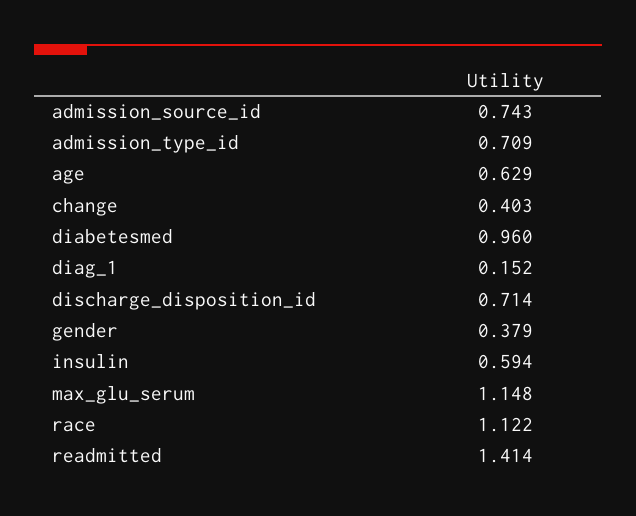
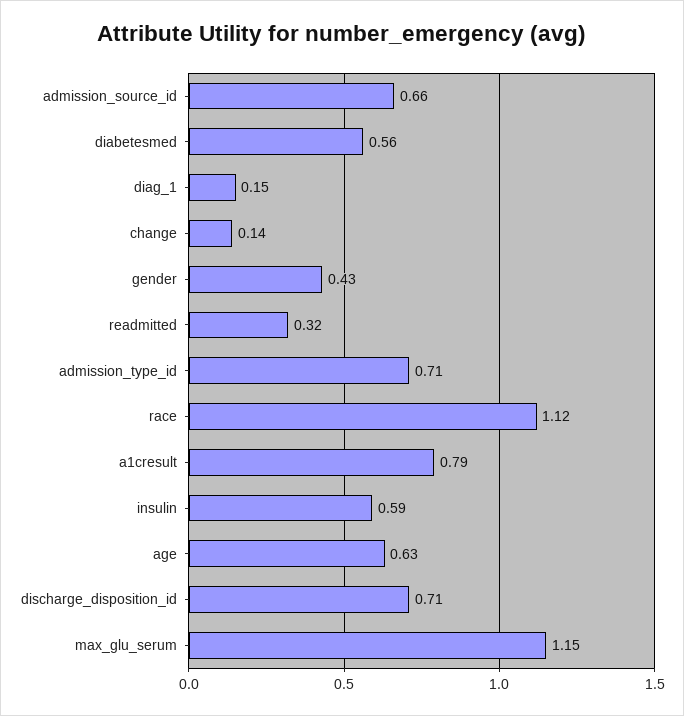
  {
-   "admission_source_id": 0.743,
+   "admission_source_id": 0.66,
    "admission_type_id": 0.709,
    "age": 0.629,
-   "change": 0.403,
+   "change": 0.14,
-   "diabetesmed": 0.96,
+   "diabetesmed": 0.56,
    "diag_1": 0.152,
    "discharge_disposition_id": 0.714,
-   "gender": 0.379,
+   "gender": 0.43,
    "insulin": 0.594,
    "max_glu_serum": 1.148,
    "race": 1.122,
-   "readmitted": 1.414
+   "readmitted": 0.32,
+   "a1cresult": 0.79
  }

